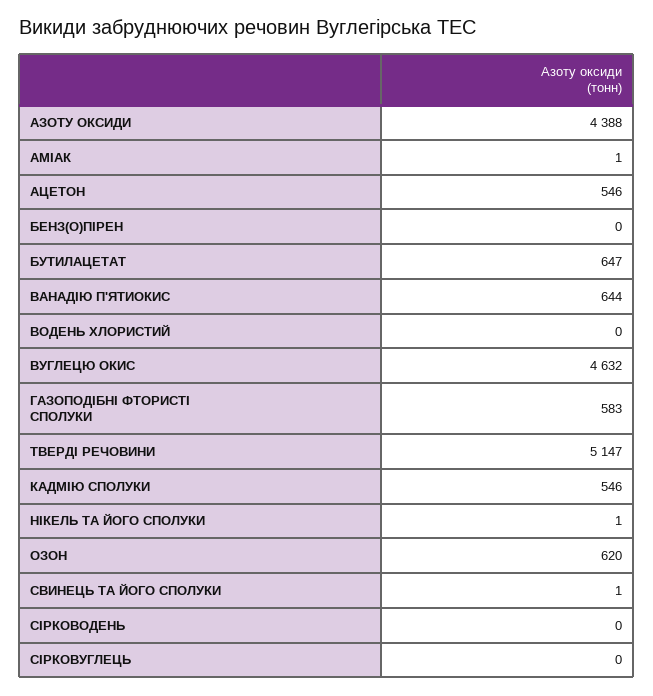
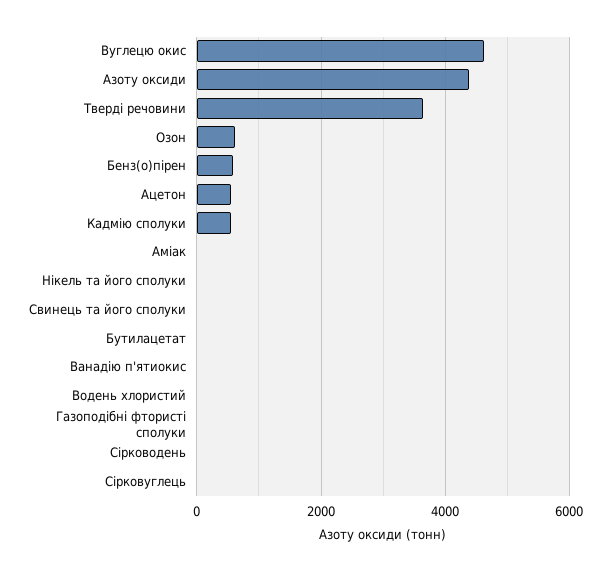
  {
    "АЗОТУ ОКСИДИ": 4388,
    "АМІАК": 1,
    "АЦЕТОН": 546,
-   "БЕНЗ(О)ПІРЕН": 0,
+   "БЕНЗ(О)ПІРЕН": 600,
-   "БУТИЛАЦЕТАТ": 647,
+   "БУТИЛАЦЕТАТ": 0,
-   "ВАНАДІЮ П'ЯТИОКИС": 644,
+   "ВАНАДІЮ П'ЯТИОКИС": 0,
    "ВОДЕНЬ ХЛОРИСТИЙ": 0,
    "ВУГЛЕЦЮ ОКИС": 4632,
-   "ГАЗОПОДІБНІ ФТОРИСТІ СПОЛУКИ": 583,
+   "ГАЗОПОДІБНІ ФТОРИСТІ СПОЛУКИ": 0,
-   "ТВЕРДІ РЕЧОВИНИ": 5147,
+   "ТВЕРДІ РЕЧОВИНИ": 3600,
    "КАДМІЮ СПОЛУКИ": 546,
    "НІКЕЛЬ ТА ЙОГО СПОЛУКИ": 1,
    "ОЗОН": 620,
    "СВИНЕЦЬ ТА ЙОГО СПОЛУКИ": 1,
    "СІРКОВОДЕНЬ": 0,
    "СІРКОВУГЛЕЦЬ": 0
  }

